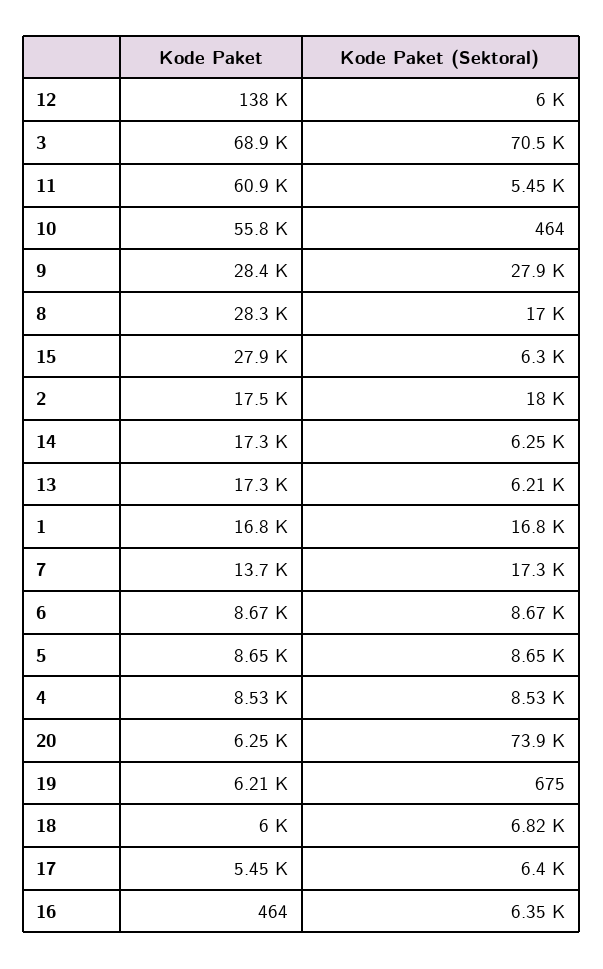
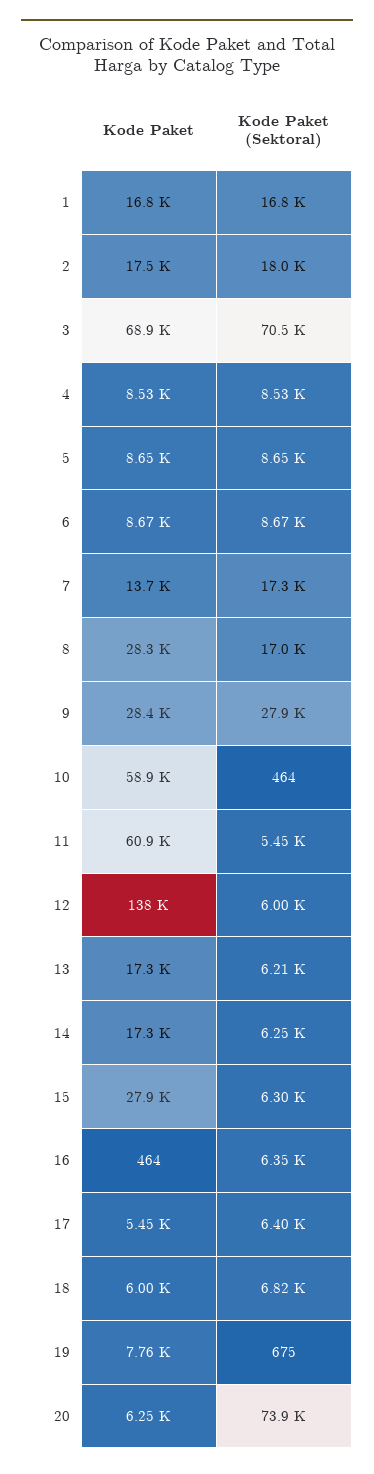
  {
    "Kode Paket": {
      "12": 138000,
      "3": 68900,
      "11": 60900,
-     "10": 55800,
+     "10": 58900,
      "9": 28400,
      "8": 28300,
      "15": 27900,
      "2": 17500,
      "14": 17300,
      "13": 17300,
      "1": 16800,
      "7": 13700,
      "6": 8670,
      "5": 8650,
      "4": 8530,
      "20": 6250,
-     "19": 6210,
+     "19": 7760,
      "18": 6000,
      "17": 5450,
      "16": 464
    },
    "Kode Paket (Sektoral)": {
      "12": 6000,
      "3": 70500,
      "11": 5450,
      "10": 464,
      "9": 27900,
      "8": 17000,
      "15": 6300,
      "2": 18000,
      "14": 6250,
      "13": 6210,
      "1": 16800,
      "7": 17300,
      "6": 8670,
      "5": 8650,
      "4": 8530,
      "20": 73900,
      "19": 675,
      "18": 6820,
      "17": 6400,
      "16": 6350
    }
  }

